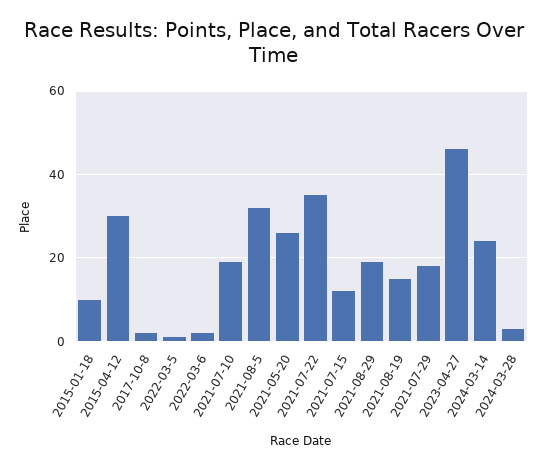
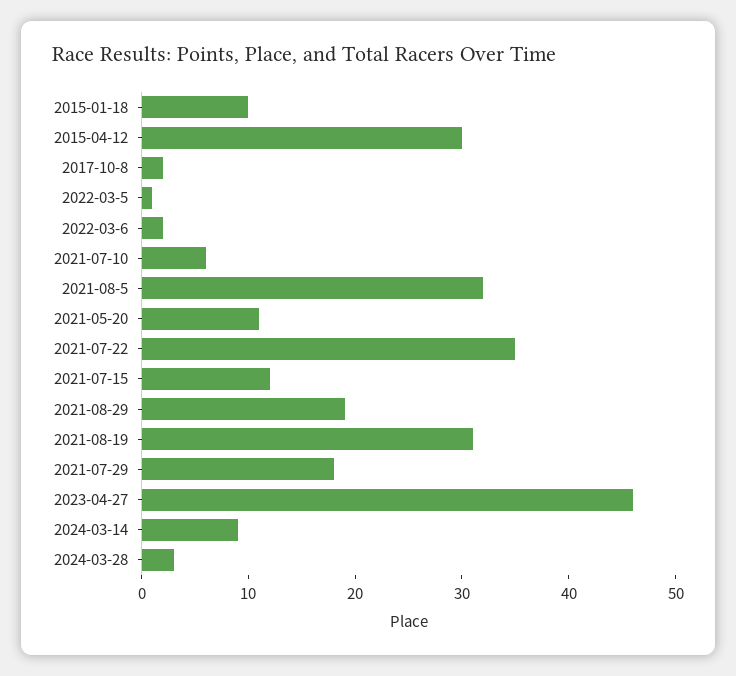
  {
    "2015-01-18": 10,
    "2015-04-12": 30,
    "2017-10-8": 2,
    "2022-03-5": 1,
    "2022-03-6": 2,
-   "2021-07-10": 20,
+   "2021-07-10": 6,
    "2021-08-5": 32,
-   "2021-05-20": 25,
+   "2021-05-20": 11,
    "2021-07-22": 35,
    "2021-07-15": 12,
    "2021-08-29": 19,
-   "2021-08-19": 15,
+   "2021-08-19": 31,
    "2021-07-29": 18,
    "2023-04-27": 46,
-   "2024-03-14": 25,
+   "2024-03-14": 9,
    "2024-03-28": 3
  }

